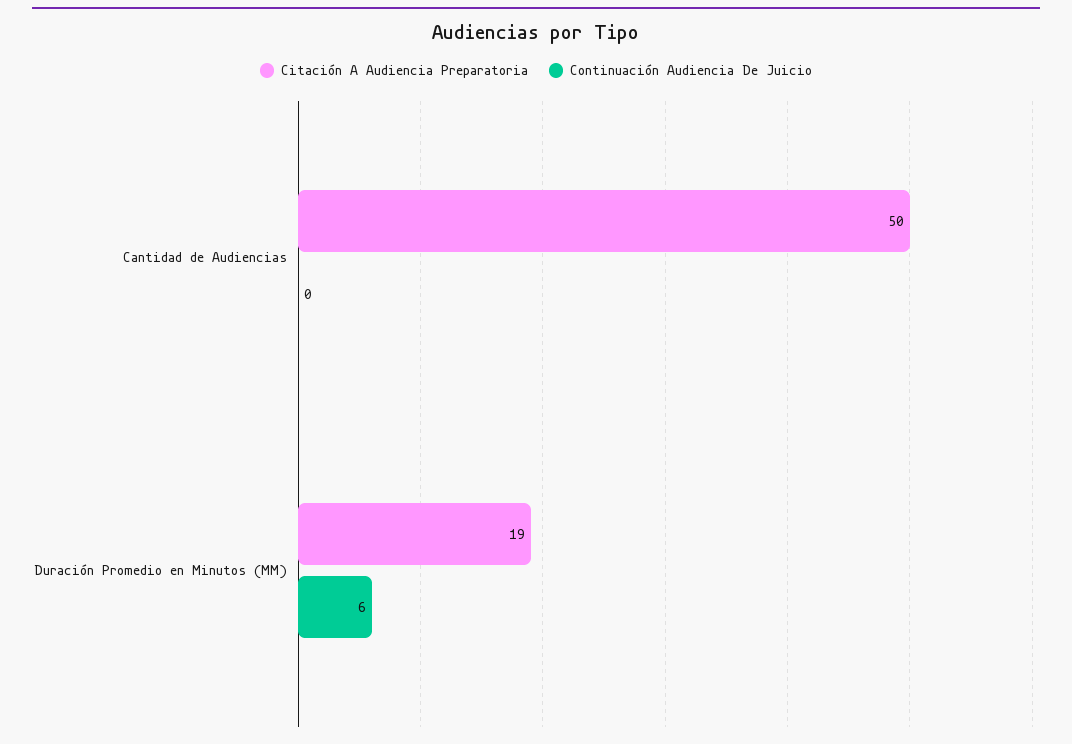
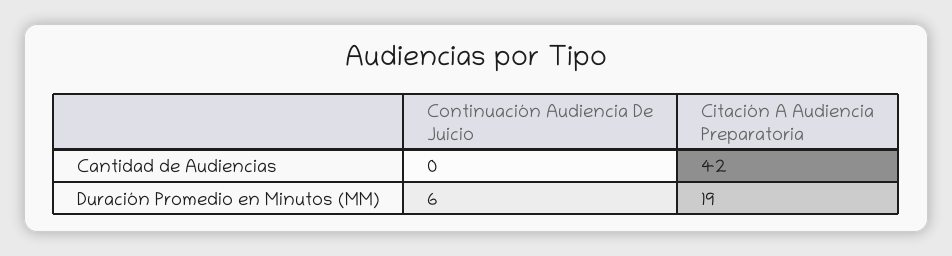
  {
    "Citación A Audiencia Preparatoria": {
-     "Cantidad de Audiencias": 50,
+     "Cantidad de Audiencias": 42,
      "Duración Promedio en Minutos (MM)": 19
    },
    "Continuación Audiencia De Juicio": {
      "Cantidad de Audiencias": 0,
      "Duración Promedio en Minutos (MM)": 6
    }
  }

